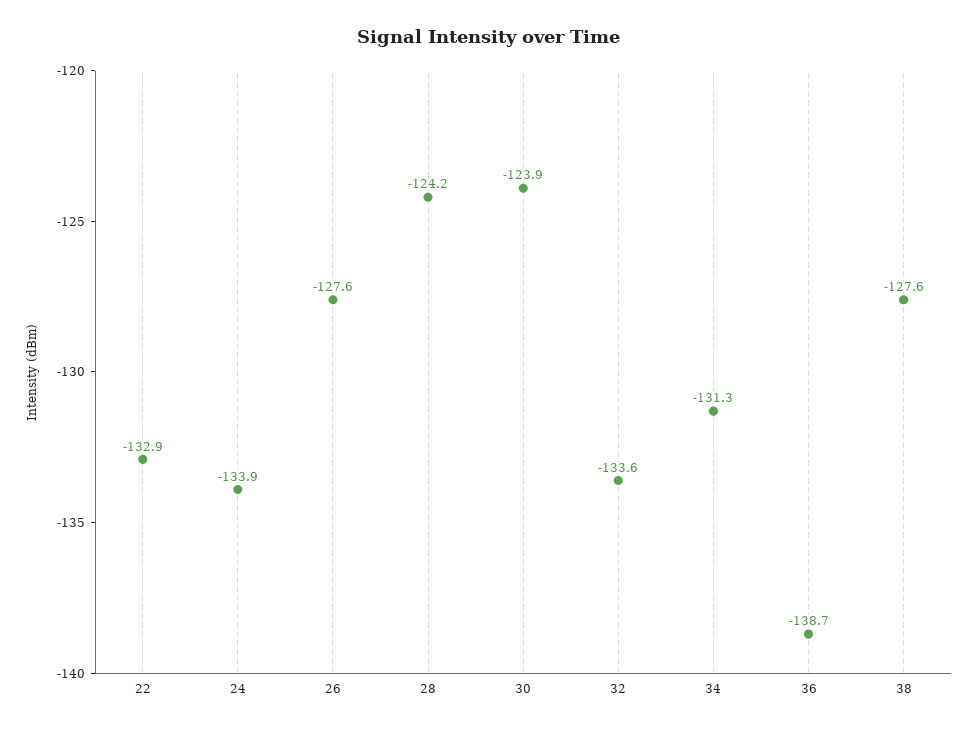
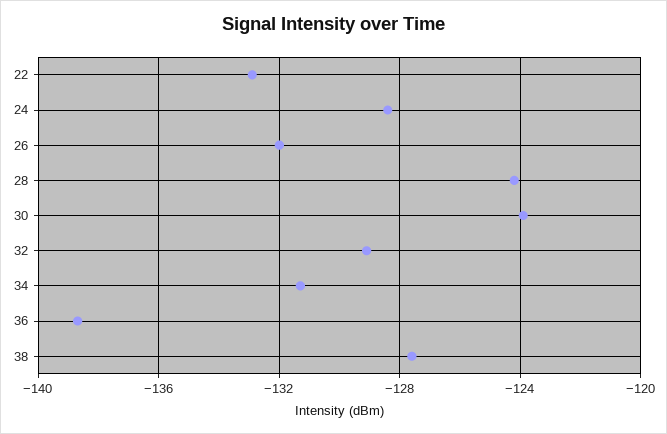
  {
    "22": -132.9,
-   "24": -133.9,
+   "24": -128.5,
-   "26": -127.6,
+   "26": -132,
    "28": -124.2,
    "30": -123.9,
-   "32": -133.6,
+   "32": -129,
    "34": -131.3,
    "36": -138.7,
    "38": -127.6
  }

